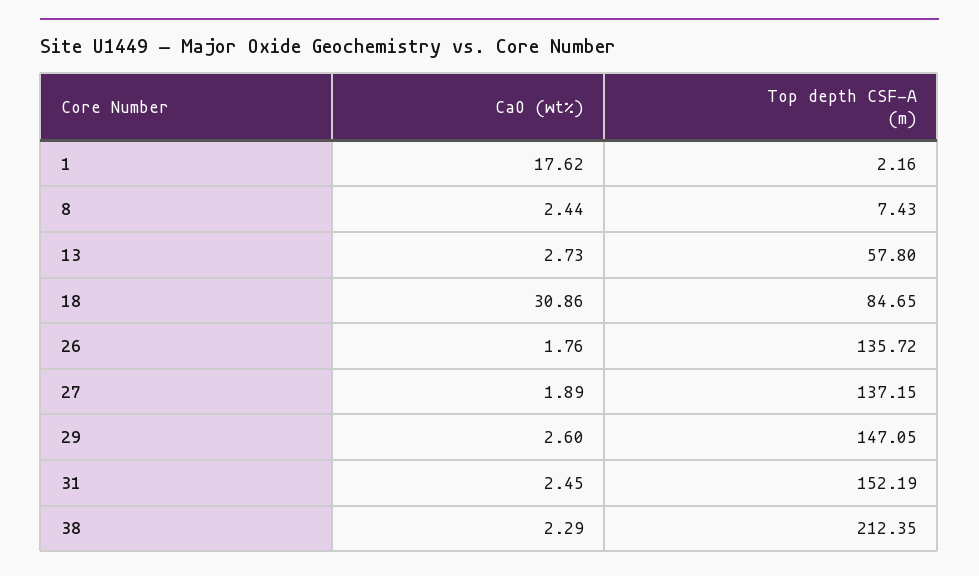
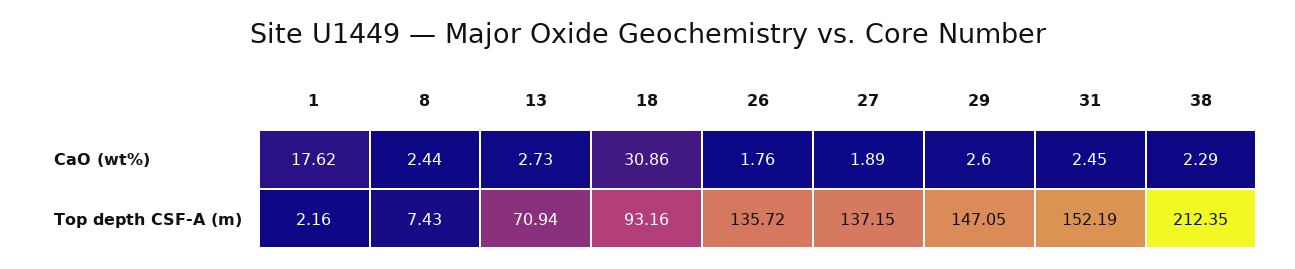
  {
    "CaO (wt%)": {
      "1": 17.62,
      "8": 2.44,
      "13": 2.73,
      "18": 30.86,
      "26": 1.76,
      "27": 1.89,
      "29": 2.6,
      "31": 2.45,
      "38": 2.29
    },
    "Top depth CSF-A (m)": {
      "1": 2.16,
      "8": 7.43,
-     "13": 57.8,
+     "13": 70.94,
-     "18": 84.65,
+     "18": 93.16,
      "26": 135.72,
      "27": 137.15,
      "29": 147.05,
      "31": 152.19,
      "38": 212.35
    }
  }

